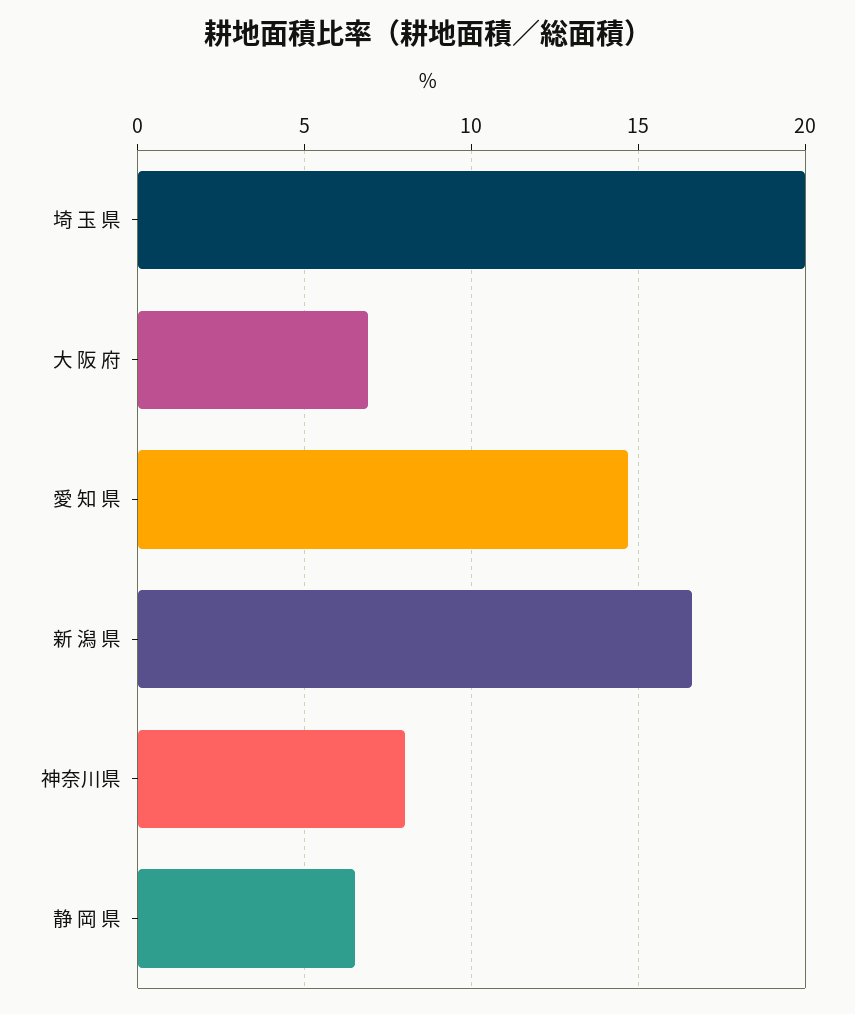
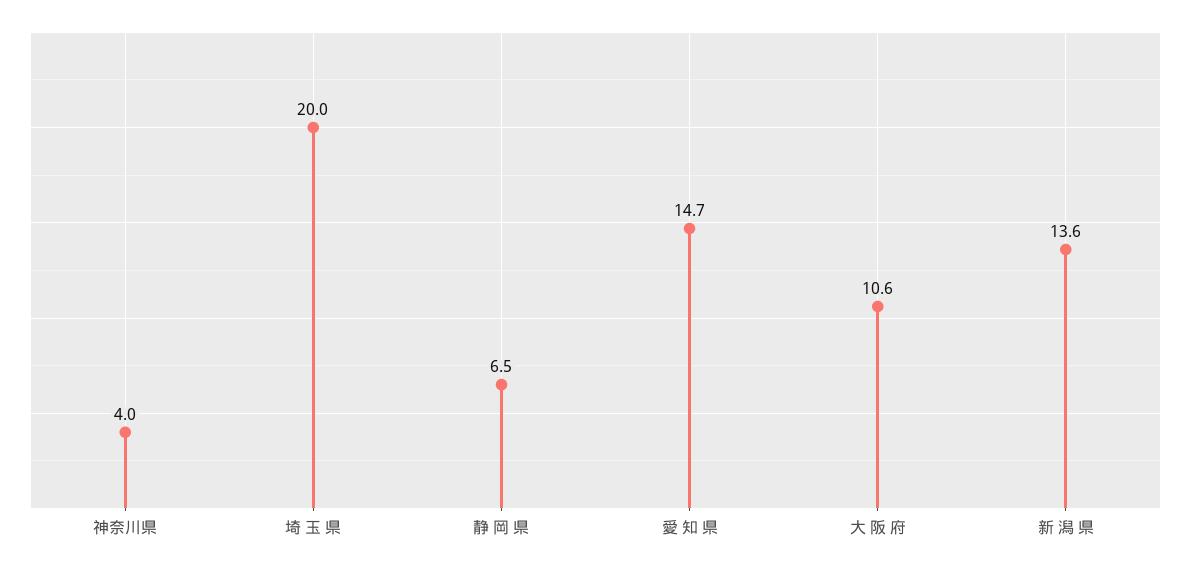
  {
    "埼 玉 県": 20,
-   "大 阪 府": 7,
+   "大 阪 府": 10.6,
    "愛 知 県": 14.7,
-   "新 潟 県": 16.5,
+   "新 潟 県": 13.6,
-   "神奈川県": 8,
+   "神奈川県": 4,
    "静 岡 県": 6.5
  }

